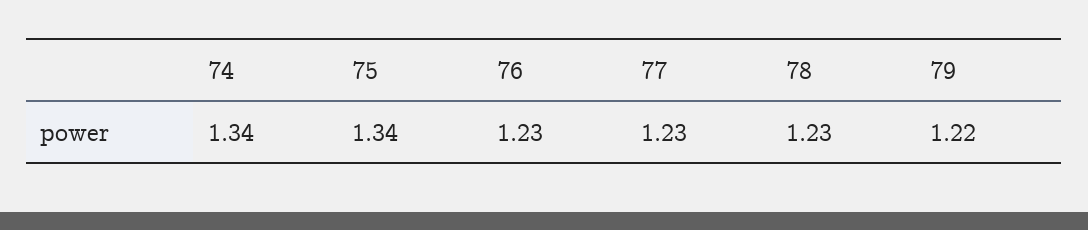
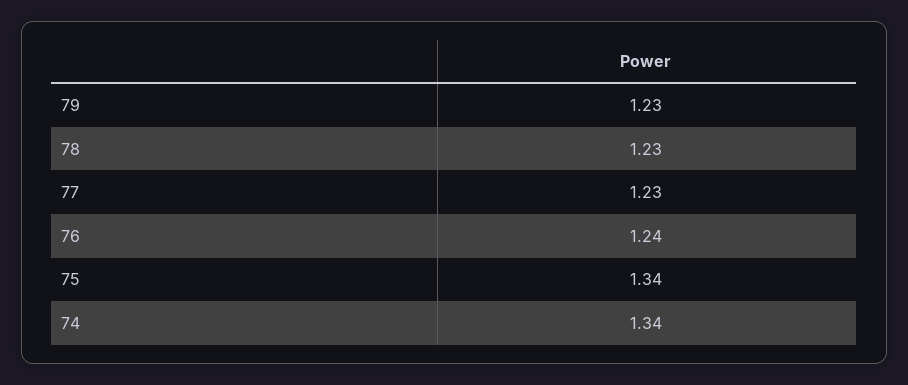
  {
    "74": 1.34,
    "75": 1.34,
-   "76": 1.23,
+   "76": 1.24,
    "77": 1.23,
    "78": 1.23,
-   "79": 1.22
+   "79": 1.23
  }

